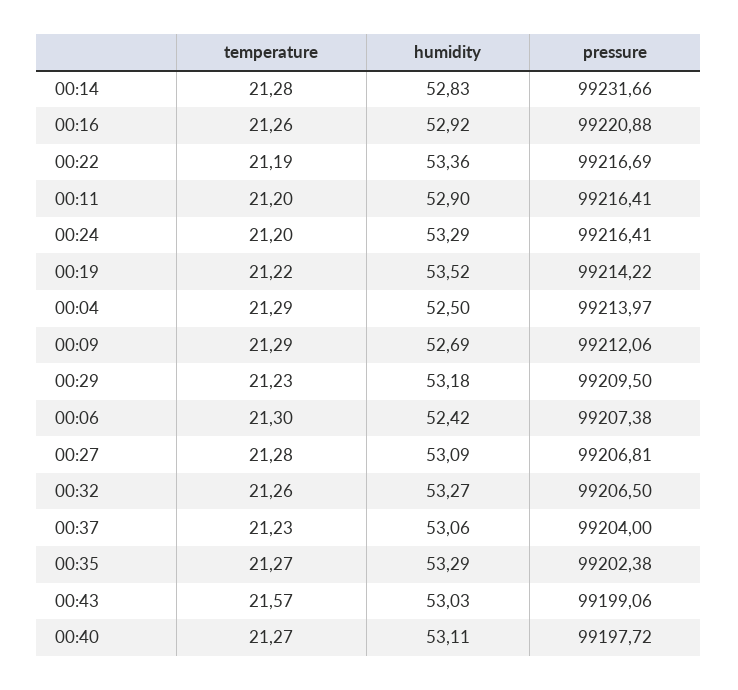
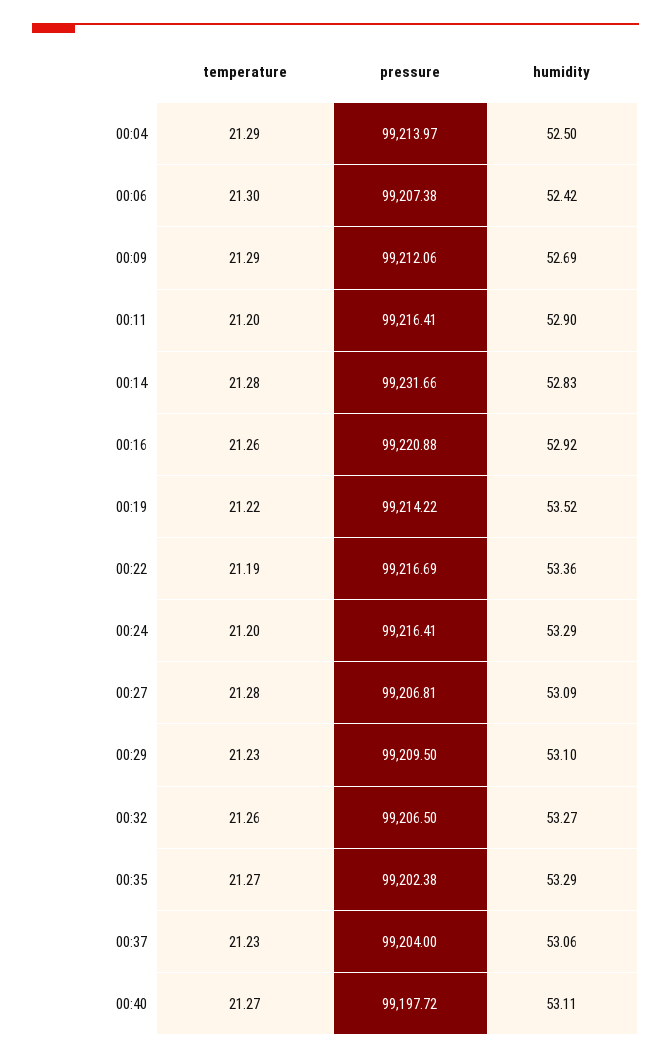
  {
    "temperature": {
      "00:14": 21.28,
      "00:16": 21.26,
      "00:22": 21.19,
      "00:11": 21.2,
      "00:24": 21.2,
      "00:19": 21.22,
      "00:04": 21.29,
      "00:09": 21.29,
      "00:29": 21.23,
      "00:06": 21.3,
      "00:27": 21.28,
      "00:32": 21.26,
      "00:37": 21.23,
      "00:35": 21.27,
-     "00:43": 21.57,
      "00:40": 21.27
    },
    "humidity": {
      "00:14": 52.83,
      "00:16": 52.92,
      "00:22": 53.36,
      "00:11": 52.9,
      "00:24": 53.29,
      "00:19": 53.52,
      "00:04": 52.5,
      "00:09": 52.69,
-     "00:29": 53.18,
+     "00:29": 53.1,
      "00:06": 52.42,
      "00:27": 53.09,
      "00:32": 53.27,
      "00:37": 53.06,
      "00:35": 53.29,
-     "00:43": 53.03,
      "00:40": 53.11
    },
    "pressure": {
      "00:14": 99231.66,
      "00:16": 99220.88,
      "00:22": 99216.69,
      "00:11": 99216.41,
      "00:24": 99216.41,
      "00:19": 99214.22,
      "00:04": 99213.97,
      "00:09": 99212.06,
      "00:29": 99209.5,
      "00:06": 99207.38,
      "00:27": 99206.81,
      "00:32": 99206.5,
      "00:37": 99204,
      "00:35": 99202.38,
-     "00:43": 99199.06,
      "00:40": 99197.72
    }
  }

